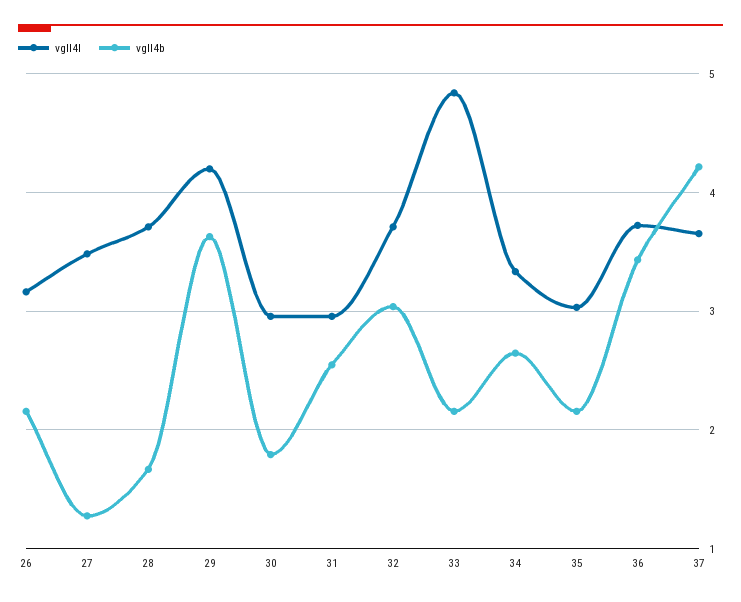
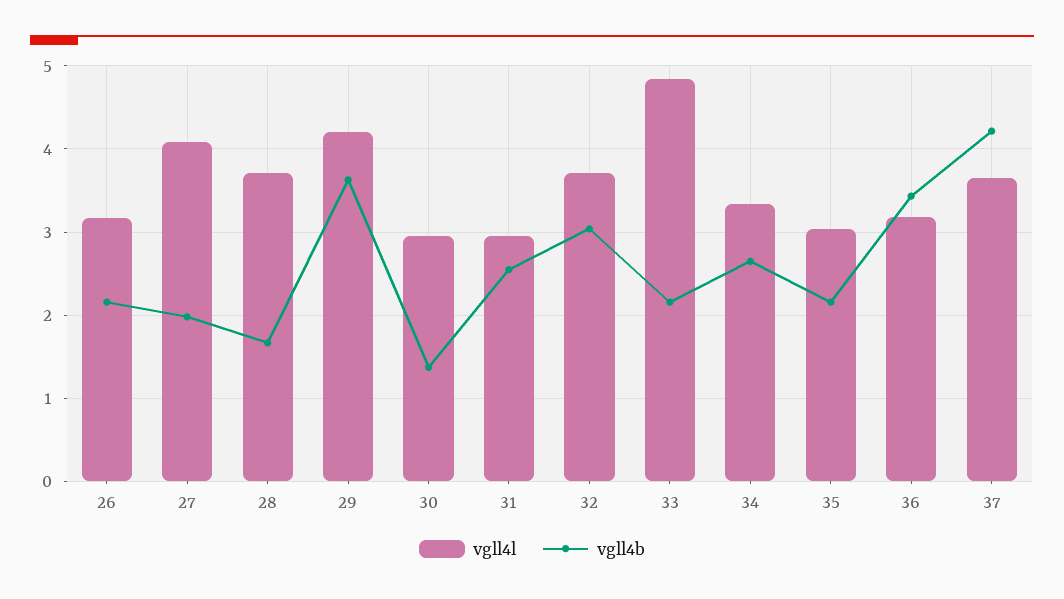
  {
    "vgll4l": {
      "26": 3.2,
-     "27": 3.5,
+     "27": 4.1,
      "28": 3.7,
      "29": 4.2,
      "30": 3,
      "31": 3,
      "32": 3.7,
      "33": 4.8,
      "34": 3.3,
      "35": 3,
-     "36": 3.7,
+     "36": 3.2,
      "37": 3.7
    },
    "vgll4b": {
      "26": 2.2,
-     "27": 1.3,
+     "27": 2,
      "28": 1.7,
      "29": 3.6,
-     "30": 1.8,
+     "30": 1.4,
      "31": 2.5,
      "32": 3,
      "33": 2.2,
      "34": 2.6,
      "35": 2.2,
      "36": 3.4,
      "37": 4.2
    }
  }

